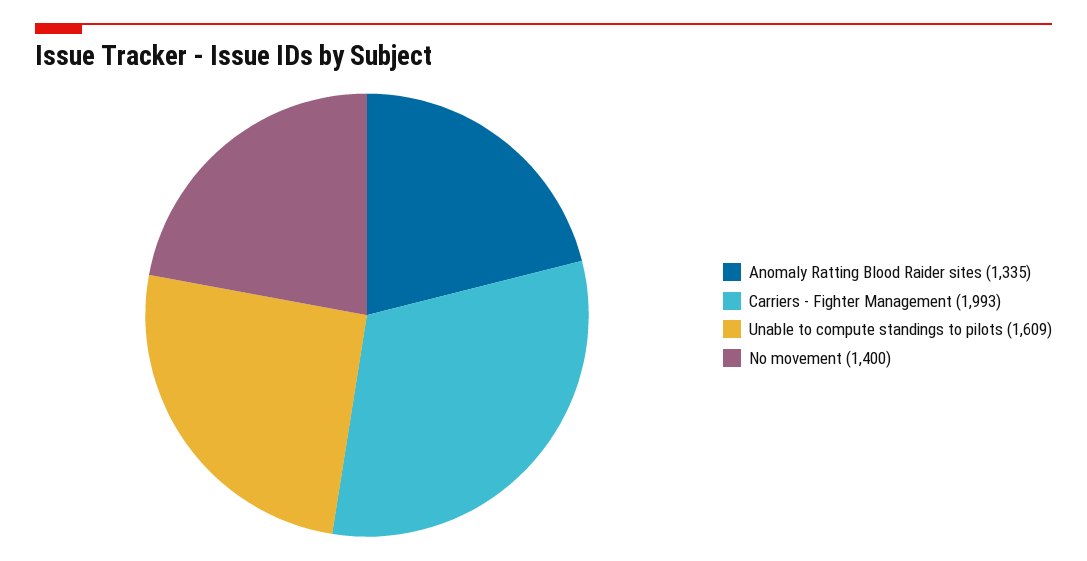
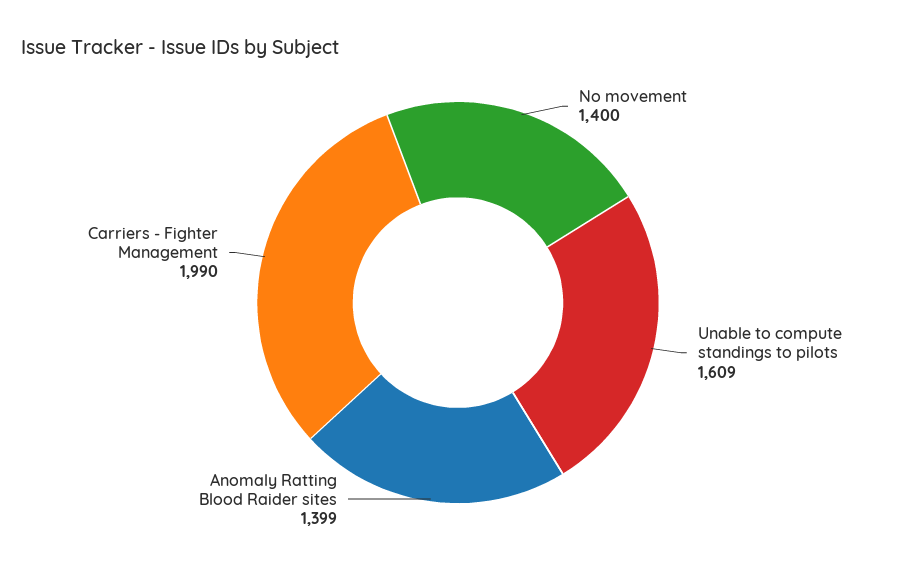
  {
-   "Anomaly Ratting Blood Raider sites": 1335,
+   "Anomaly Ratting Blood Raider sites": 1399,
-   "Carriers - Fighter Management": 1993,
+   "Carriers - Fighter Management": 1990,
    "Unable to compute standings to pilots": 1609,
    "No movement": 1400
  }

